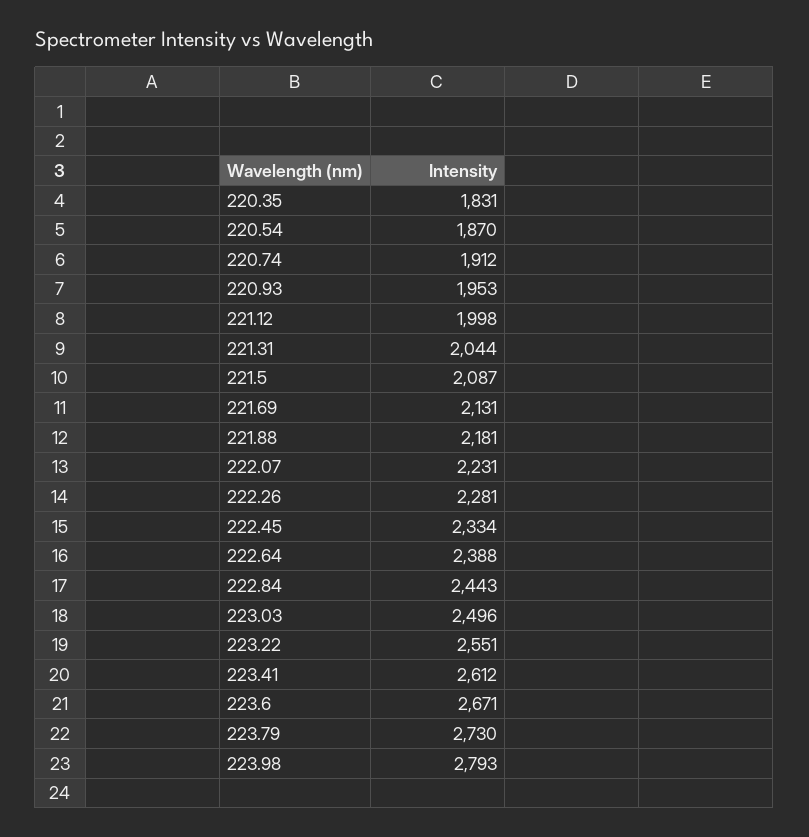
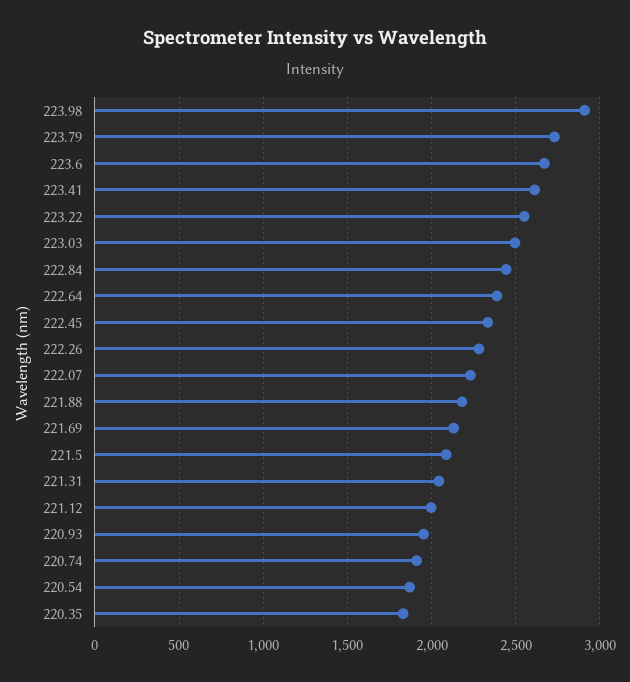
  {
    "220.35": 1831,
    "220.54": 1870,
    "220.74": 1912,
    "220.93": 1953,
    "221.12": 1998,
    "221.31": 2044,
    "221.5": 2087,
    "221.69": 2131,
    "221.88": 2181,
    "222.07": 2231,
    "222.26": 2281,
    "222.45": 2334,
    "222.64": 2388,
    "222.84": 2443,
    "223.03": 2496,
    "223.22": 2551,
    "223.41": 2612,
    "223.6": 2671,
    "223.79": 2730,
-   "223.98": 2793
+   "223.98": 2900
  }

